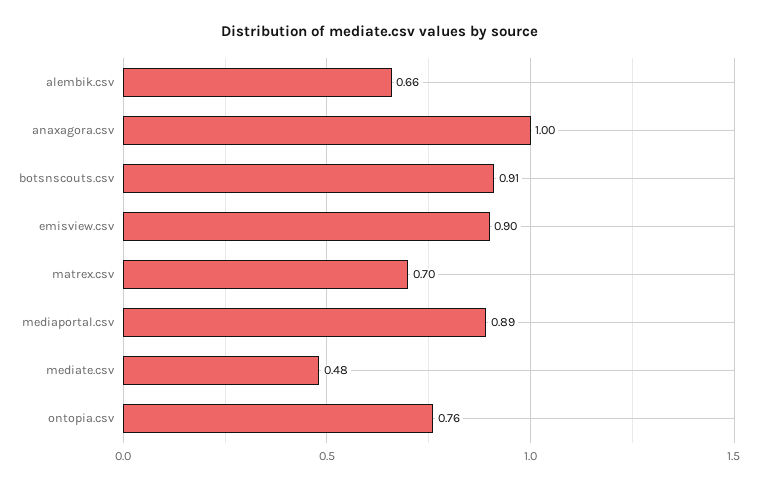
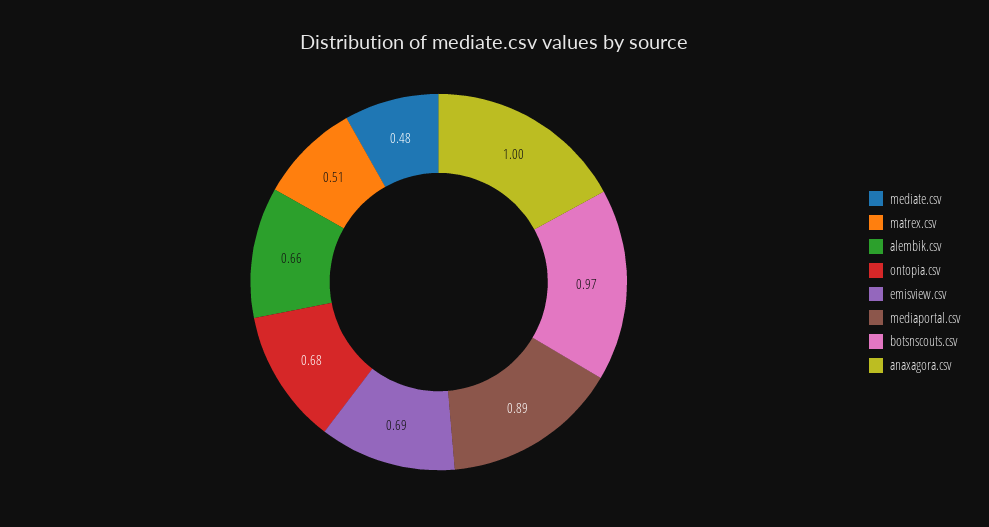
  {
    "alembik.csv": 0.66,
    "anaxagora.csv": 1,
-   "botsnscouts.csv": 0.91,
+   "botsnscouts.csv": 0.97,
-   "emisview.csv": 0.9,
+   "emisview.csv": 0.69,
-   "matrex.csv": 0.7,
+   "matrex.csv": 0.51,
    "mediaportal.csv": 0.89,
    "mediate.csv": 0.48,
-   "ontopia.csv": 0.76
+   "ontopia.csv": 0.68
  }

